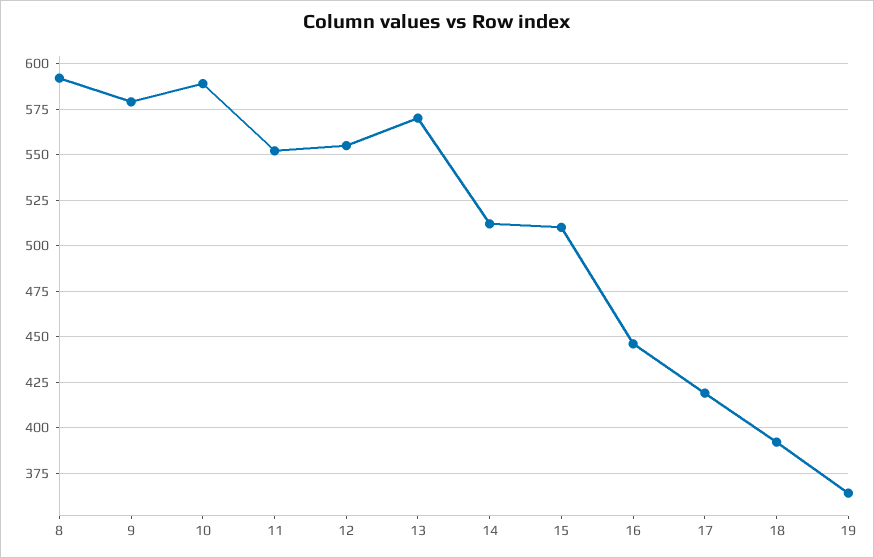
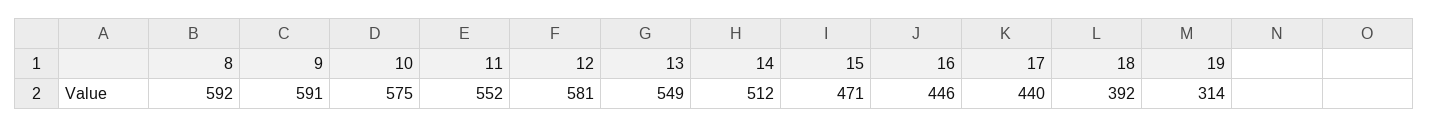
  {
    "8": 592,
-   "9": 580,
+   "9": 591,
-   "10": 590,
+   "10": 575,
    "11": 552,
-   "12": 555,
+   "12": 581,
-   "13": 570,
+   "13": 549,
    "14": 512,
-   "15": 510,
+   "15": 471,
    "16": 446,
-   "17": 420,
+   "17": 440,
    "18": 392,
-   "19": 365
+   "19": 314
  }

